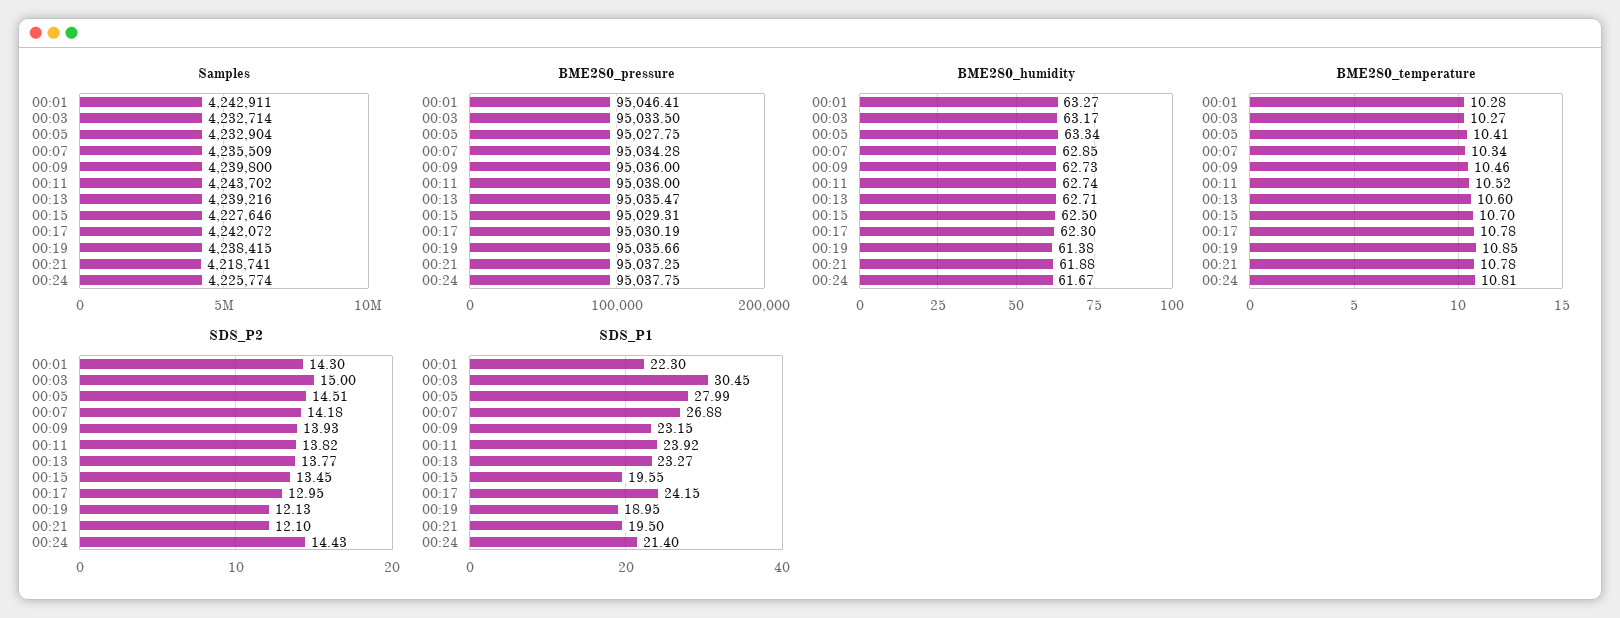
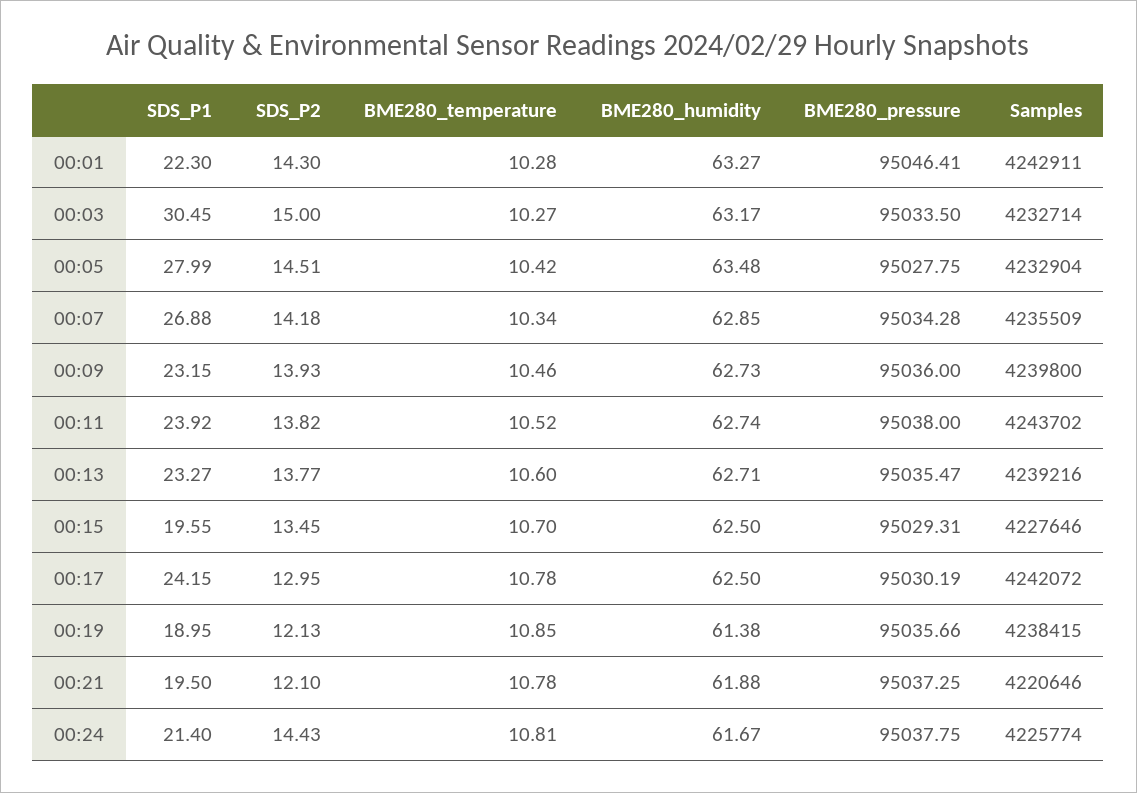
  {
    "Samples": {
      "00:01": 4242911,
      "00:03": 4232714,
      "00:05": 4232904,
      "00:07": 4235509,
      "00:09": 4239800,
      "00:11": 4243702,
      "00:13": 4239216,
      "00:15": 4227646,
      "00:17": 4242072,
      "00:19": 4238415,
-     "00:21": 4218741,
+     "00:21": 4220646,
      "00:24": 4225774
    },
    "BME280_pressure": {
      "00:01": 95046.41,
      "00:03": 95033.5,
      "00:05": 95027.75,
      "00:07": 95034.28,
      "00:09": 95036,
      "00:11": 95038,
      "00:13": 95035.47,
      "00:15": 95029.31,
      "00:17": 95030.19,
      "00:19": 95035.66,
      "00:21": 95037.25,
      "00:24": 95037.75
    },
    "BME280_humidity": {
      "00:01": 63.27,
      "00:03": 63.17,
-     "00:05": 63.34,
+     "00:05": 63.48,
      "00:07": 62.85,
      "00:09": 62.73,
      "00:11": 62.74,
      "00:13": 62.71,
      "00:15": 62.5,
-     "00:17": 62.3,
+     "00:17": 62.5,
      "00:19": 61.38,
      "00:21": 61.88,
      "00:24": 61.67
    },
    "BME280_temperature": {
      "00:01": 10.28,
      "00:03": 10.27,
-     "00:05": 10.41,
+     "00:05": 10.42,
      "00:07": 10.34,
      "00:09": 10.46,
      "00:11": 10.52,
      "00:13": 10.6,
      "00:15": 10.7,
      "00:17": 10.78,
      "00:19": 10.85,
      "00:21": 10.78,
      "00:24": 10.81
    },
    "SDS_P2": {
      "00:01": 14.3,
      "00:03": 15,
      "00:05": 14.51,
      "00:07": 14.18,
      "00:09": 13.93,
      "00:11": 13.82,
      "00:13": 13.77,
      "00:15": 13.45,
      "00:17": 12.95,
      "00:19": 12.13,
      "00:21": 12.1,
      "00:24": 14.43
    },
    "SDS_P1": {
      "00:01": 22.3,
      "00:03": 30.45,
      "00:05": 27.99,
      "00:07": 26.88,
      "00:09": 23.15,
      "00:11": 23.92,
      "00:13": 23.27,
      "00:15": 19.55,
      "00:17": 24.15,
      "00:19": 18.95,
      "00:21": 19.5,
      "00:24": 21.4
    }
  }

